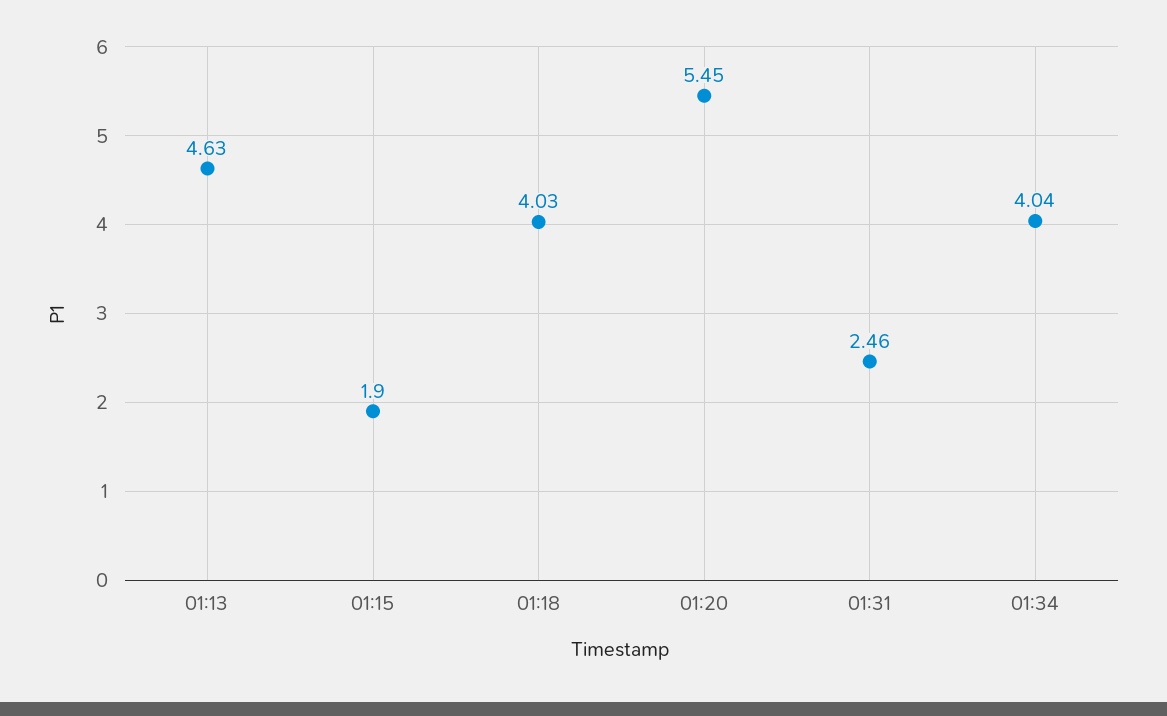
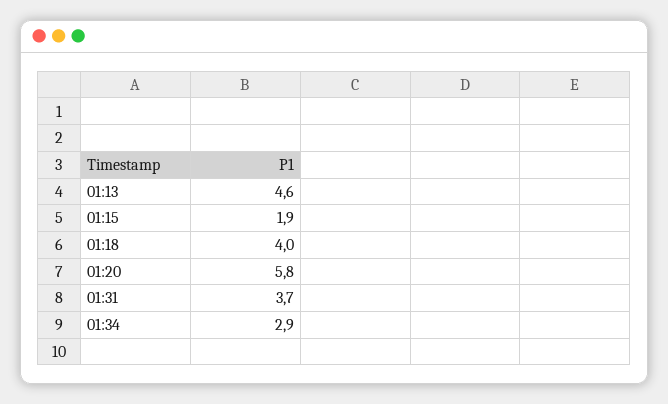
  {
    "01:13": 4.63,
    "01:15": 1.9,
    "01:18": 4.03,
-   "01:20": 5.45,
+   "01:20": 5.8,
-   "01:31": 2.46,
+   "01:31": 3.7,
-   "01:34": 4.04
+   "01:34": 2.9
  }

